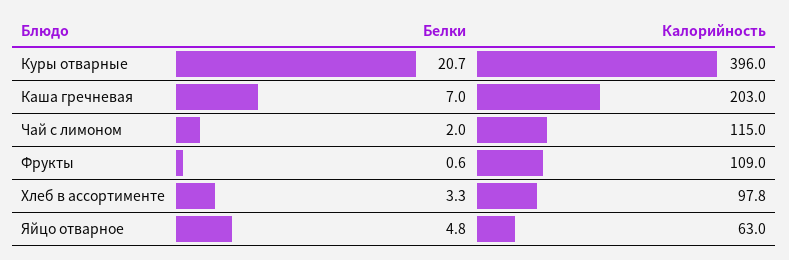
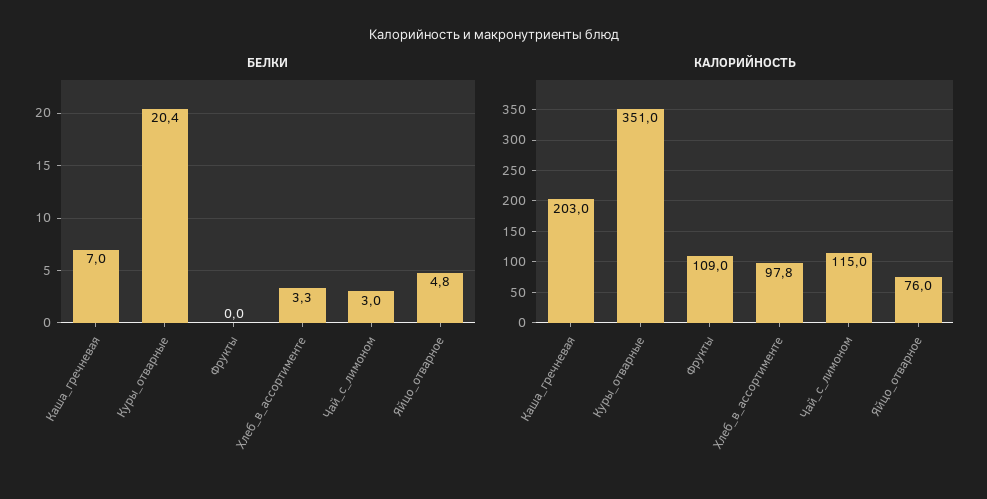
  {
    "Белки": {
-     "Куры отварные": 20.7,
+     "Куры отварные": 20.4,
      "Каша гречневая": 7,
-     "Чай с лимоном": 2,
+     "Чай с лимоном": 3,
-     "Фрукты": 0.6,
+     "Фрукты": 0,
      "Хлеб в ассортименте": 3.3,
      "Яйцо отварное": 4.8
    },
    "Калорийность": {
-     "Куры отварные": 396,
+     "Куры отварные": 351,
      "Каша гречневая": 203,
      "Чай с лимоном": 115,
      "Фрукты": 109,
      "Хлеб в ассортименте": 97.8,
-     "Яйцо отварное": 63
+     "Яйцо отварное": 76
    }
  }

